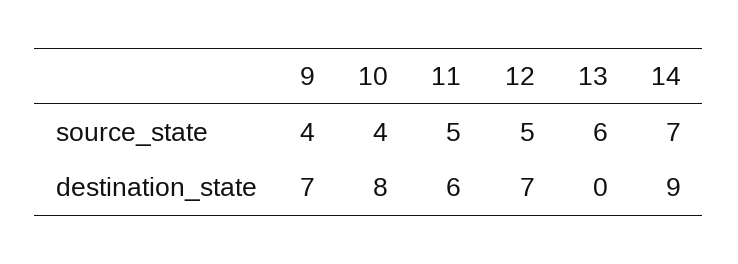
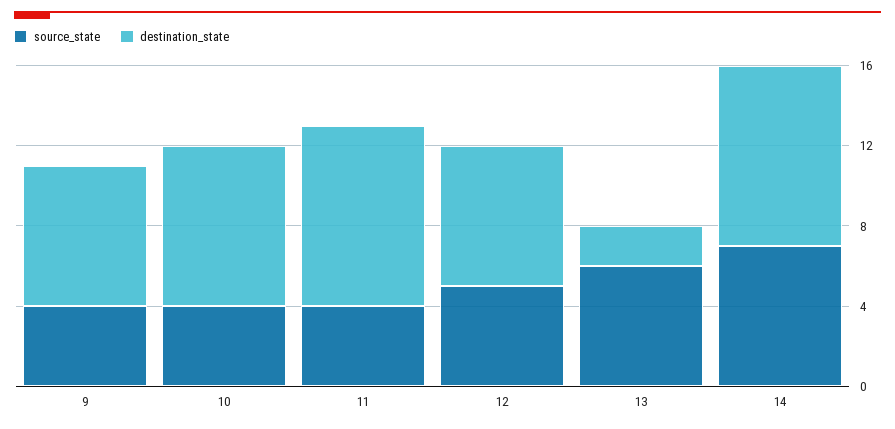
  {
    "source_state": {
      "9": 4,
      "10": 4,
-     "11": 5,
+     "11": 4,
      "12": 5,
      "13": 6,
      "14": 7
    },
    "destination_state": {
      "9": 7,
      "10": 8,
-     "11": 6,
+     "11": 9,
      "12": 7,
-     "13": 0,
+     "13": 2,
      "14": 9
    }
  }

